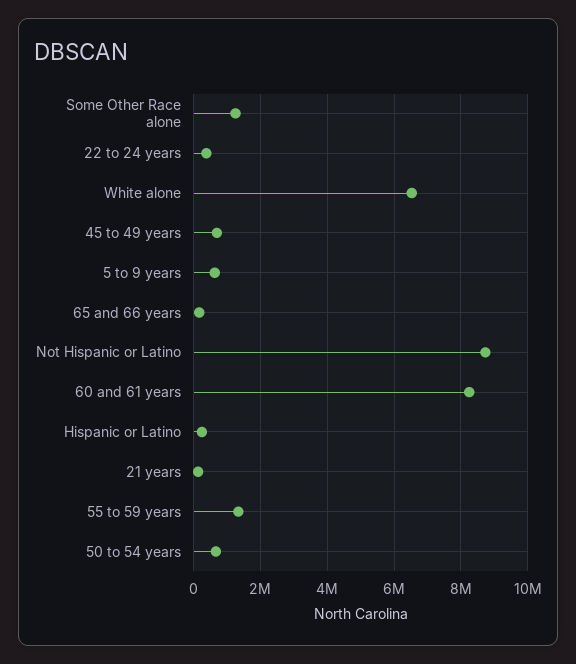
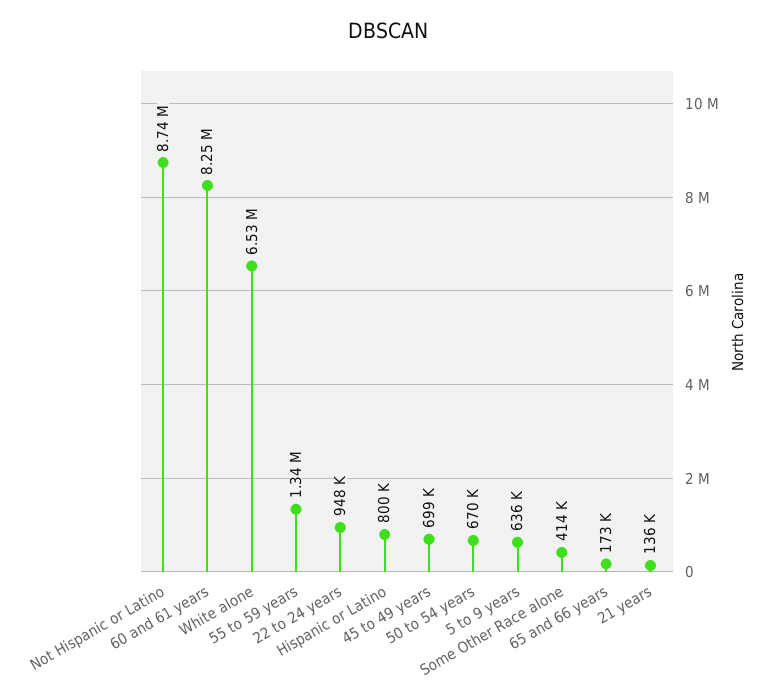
  {
-   "Some Other Race alone": 1200000,
+   "Some Other Race alone": 414000,
-   "22 to 24 years": 400000,
+   "22 to 24 years": 948000,
    "White alone": 6530000,
    "45 to 49 years": 699000,
    "5 to 9 years": 636000,
    "65 and 66 years": 173000,
    "Not Hispanic or Latino": 8740000,
    "60 and 61 years": 8250000,
-   "Hispanic or Latino": 200000,
+   "Hispanic or Latino": 800000,
    "21 years": 136000,
    "55 to 59 years": 1340000,
    "50 to 54 years": 670000
  }

